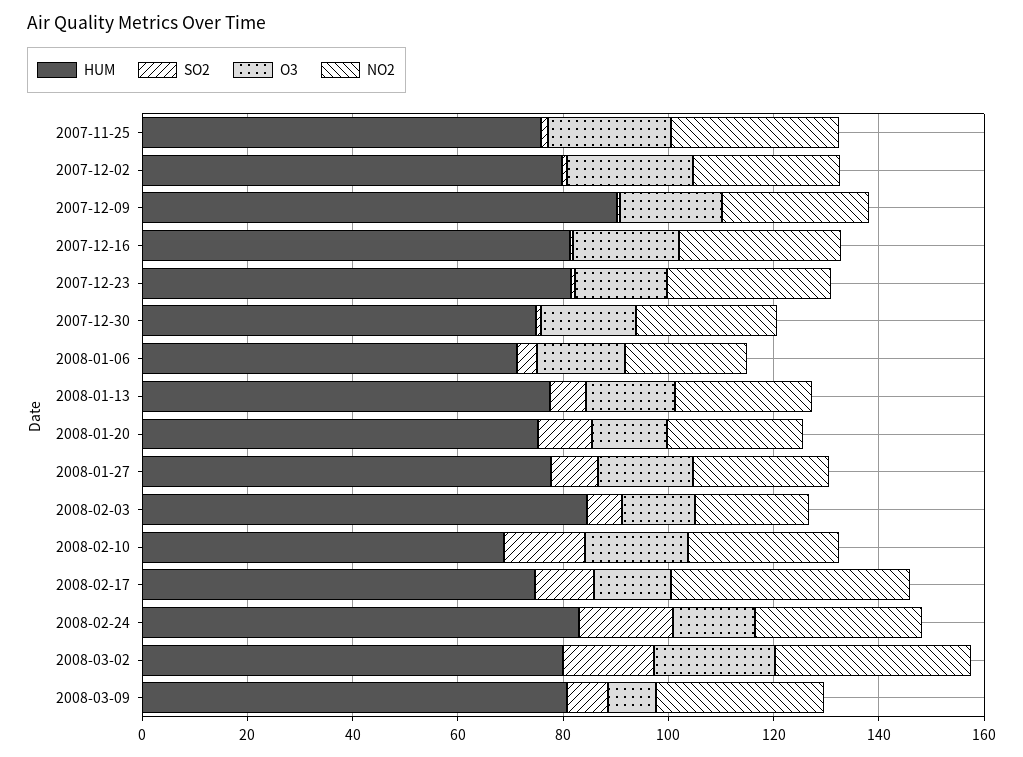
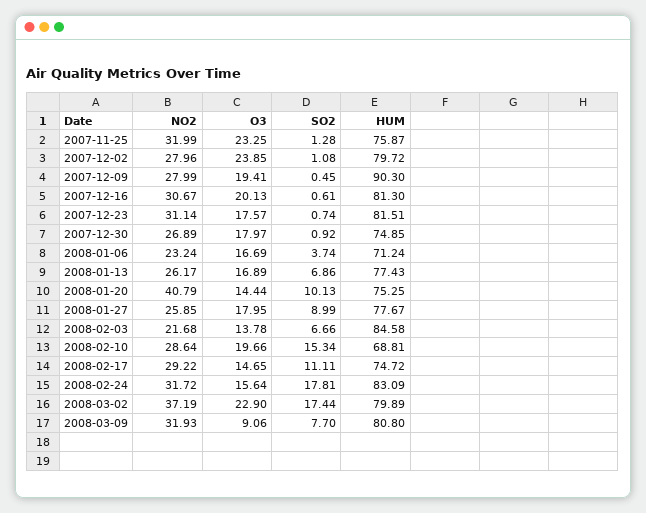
  {
    "HUM": {
      "2007-11-25": 75.87,
      "2007-12-02": 79.72,
      "2007-12-09": 90.3,
      "2007-12-16": 81.3,
      "2007-12-23": 81.51,
      "2007-12-30": 74.85,
      "2008-01-06": 71.24,
      "2008-01-13": 77.43,
      "2008-01-20": 75.25,
      "2008-01-27": 77.67,
      "2008-02-03": 84.58,
      "2008-02-10": 68.81,
      "2008-02-17": 74.72,
      "2008-02-24": 83.09,
      "2008-03-02": 79.89,
      "2008-03-09": 80.8
    },
    "SO2": {
      "2007-11-25": 1.28,
      "2007-12-02": 1.08,
      "2007-12-09": 0.45,
      "2007-12-16": 0.61,
      "2007-12-23": 0.74,
      "2007-12-30": 0.92,
      "2008-01-06": 3.74,
      "2008-01-13": 6.86,
      "2008-01-20": 10.13,
      "2008-01-27": 8.99,
      "2008-02-03": 6.66,
      "2008-02-10": 15.34,
      "2008-02-17": 11.11,
      "2008-02-24": 17.81,
      "2008-03-02": 17.44,
      "2008-03-09": 7.7
    },
    "O3": {
      "2007-11-25": 23.25,
      "2007-12-02": 23.85,
      "2007-12-09": 19.41,
      "2007-12-16": 20.13,
      "2007-12-23": 17.57,
      "2007-12-30": 17.97,
      "2008-01-06": 16.69,
      "2008-01-13": 16.89,
      "2008-01-20": 14.44,
      "2008-01-27": 17.95,
      "2008-02-03": 13.78,
      "2008-02-10": 19.66,
      "2008-02-17": 14.65,
      "2008-02-24": 15.64,
      "2008-03-02": 22.9,
      "2008-03-09": 9.06
    },
    "NO2": {
      "2007-11-25": 31.99,
      "2007-12-02": 27.96,
      "2007-12-09": 27.99,
      "2007-12-16": 30.67,
      "2007-12-23": 31.14,
      "2007-12-30": 26.89,
      "2008-01-06": 23.24,
      "2008-01-13": 26.17,
-     "2008-01-20": 25,
+     "2008-01-20": 40.79,
      "2008-01-27": 25.85,
      "2008-02-03": 21.68,
      "2008-02-10": 28.64,
-     "2008-02-17": 45,
+     "2008-02-17": 29.22,
      "2008-02-24": 31.72,
      "2008-03-02": 37.19,
      "2008-03-09": 31.93
    }
  }

